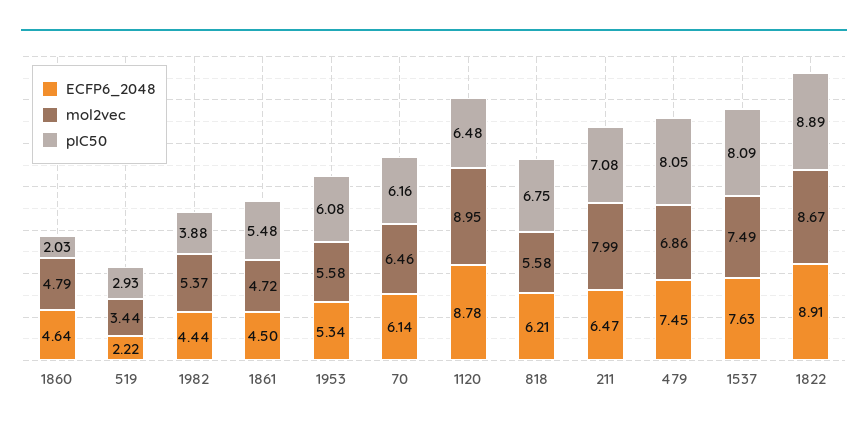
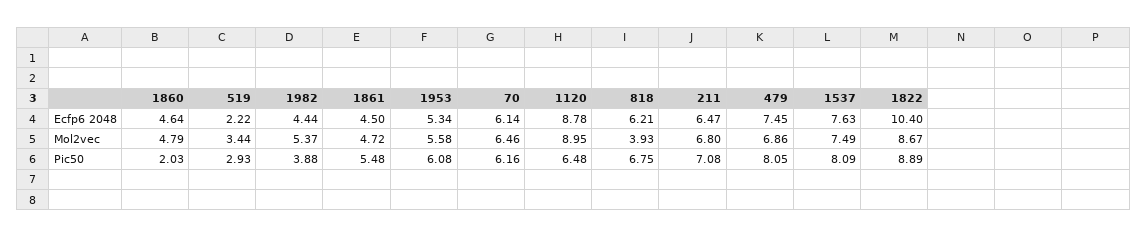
  {
    "ECFP6_2048": {
      "1860": 4.64,
      "519": 2.22,
      "1982": 4.44,
      "1861": 4.5,
      "1953": 5.34,
      "70": 6.14,
      "1120": 8.78,
      "818": 6.21,
      "211": 6.47,
      "479": 7.45,
      "1537": 7.63,
-     "1822": 8.91
+     "1822": 10.4
    },
    "mol2vec": {
      "1860": 4.79,
      "519": 3.44,
      "1982": 5.37,
      "1861": 4.72,
      "1953": 5.58,
      "70": 6.46,
      "1120": 8.95,
-     "818": 5.58,
+     "818": 3.93,
-     "211": 7.99,
+     "211": 6.8,
      "479": 6.86,
      "1537": 7.49,
      "1822": 8.67
    },
    "pIC50": {
      "1860": 2.03,
      "519": 2.93,
      "1982": 3.88,
      "1861": 5.48,
      "1953": 6.08,
      "70": 6.16,
      "1120": 6.48,
      "818": 6.75,
      "211": 7.08,
      "479": 8.05,
      "1537": 8.09,
      "1822": 8.89
    }
  }

